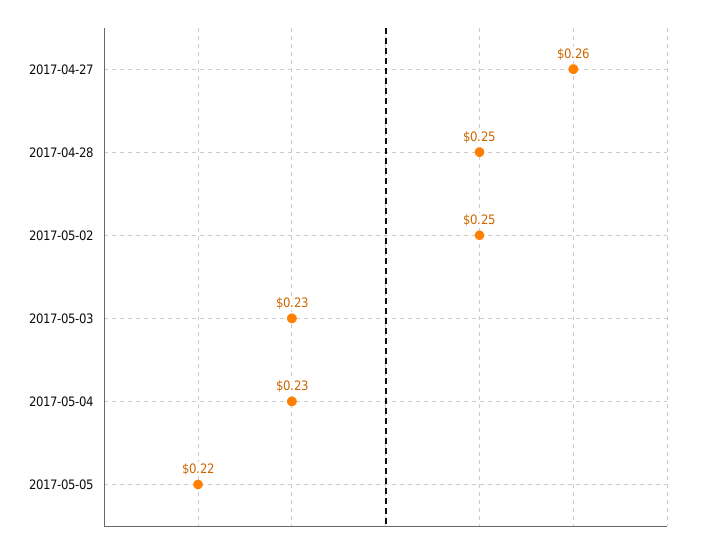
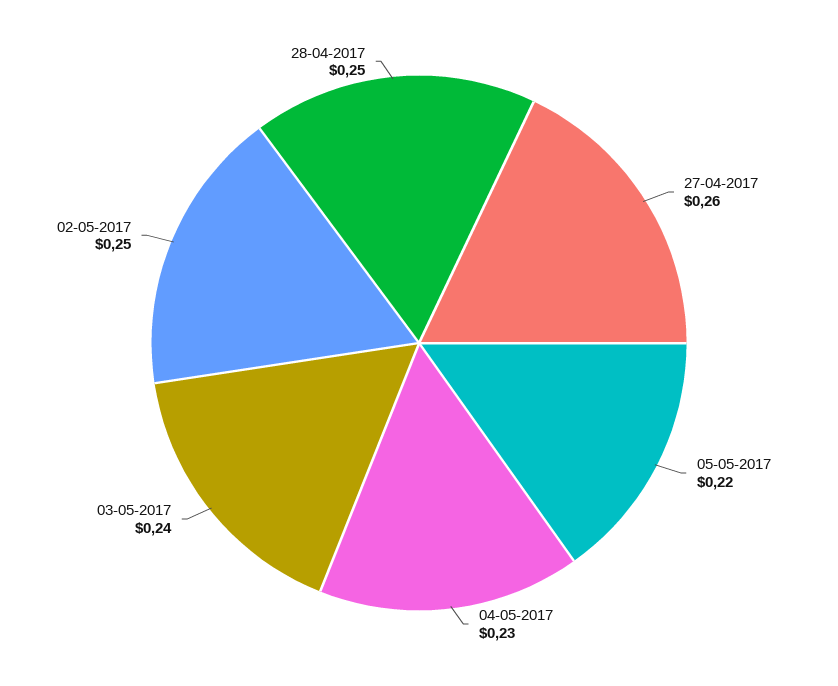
  {
    "2017-04-27": 0.26,
    "2017-04-28": 0.25,
    "2017-05-02": 0.25,
-   "2017-05-03": 0.23,
+   "2017-05-03": 0.24,
    "2017-05-04": 0.23,
    "2017-05-05": 0.22
  }

